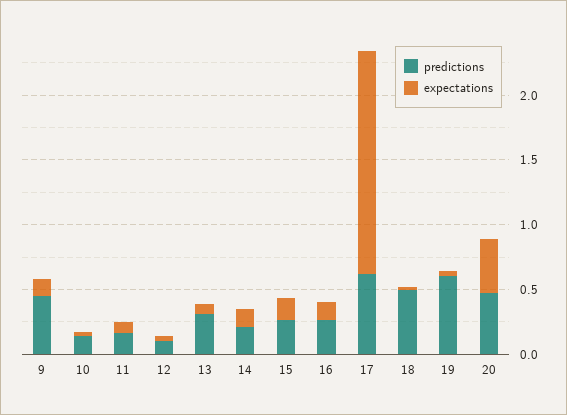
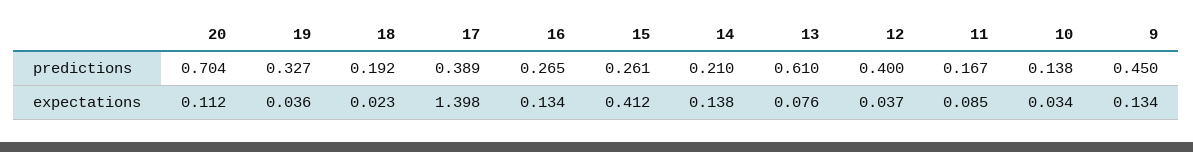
  {
    "predictions": {
      "9": 0.45,
      "10": 0.138,
      "11": 0.167,
-     "12": 0.1,
+     "12": 0.4,
-     "13": 0.3,
+     "13": 0.61,
      "14": 0.21,
      "15": 0.261,
      "16": 0.265,
-     "17": 0.6,
+     "17": 0.389,
-     "18": 0.5,
+     "18": 0.192,
-     "19": 0.6,
+     "19": 0.327,
-     "20": 0.5
+     "20": 0.704
    },
    "expectations": {
      "9": 0.134,
      "10": 0.034,
      "11": 0.085,
      "12": 0.037,
      "13": 0.076,
      "14": 0.138,
-     "15": 0.2,
+     "15": 0.412,
      "16": 0.134,
-     "17": 1.7,
+     "17": 1.398,
      "18": 0.023,
      "19": 0.036,
-     "20": 0.4
+     "20": 0.112
    }
  }

